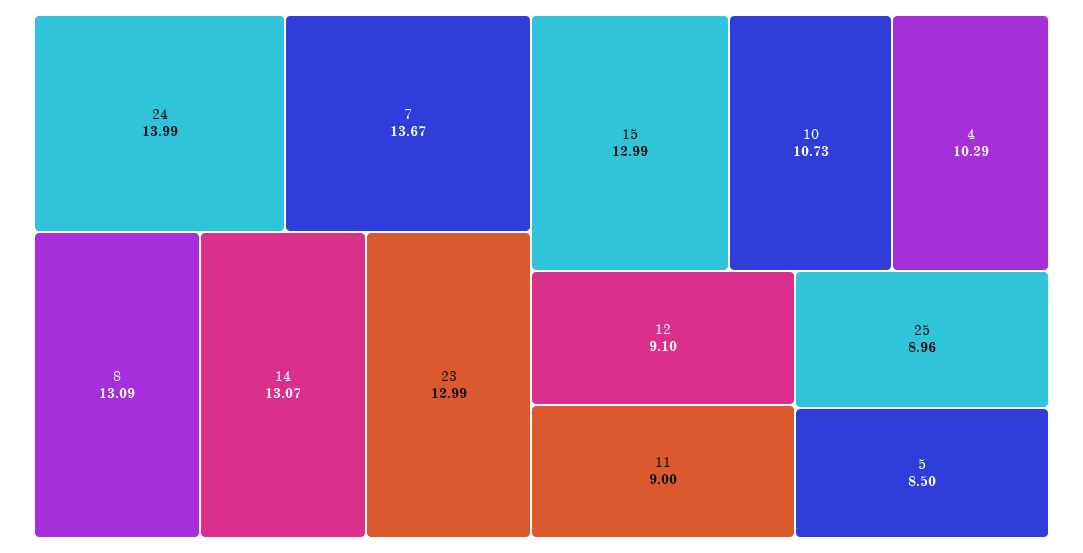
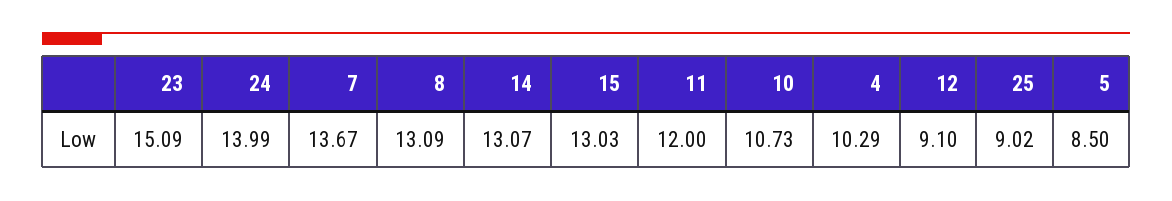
  {
    "24": 13.99,
    "7": 13.67,
    "8": 13.09,
    "14": 13.07,
-   "23": 12.99,
+   "23": 15.09,
-   "15": 12.99,
+   "15": 13.03,
    "10": 10.73,
    "4": 10.29,
    "12": 9.1,
-   "11": 9,
+   "11": 12,
-   "25": 8.96,
+   "25": 9.02,
    "5": 8.5
  }

